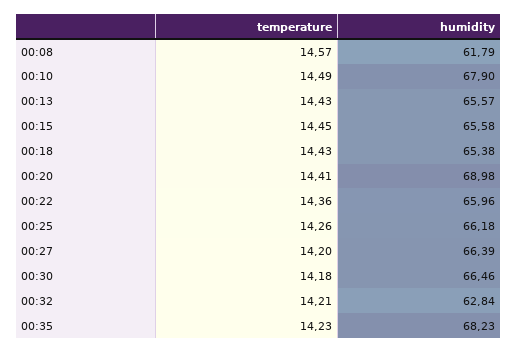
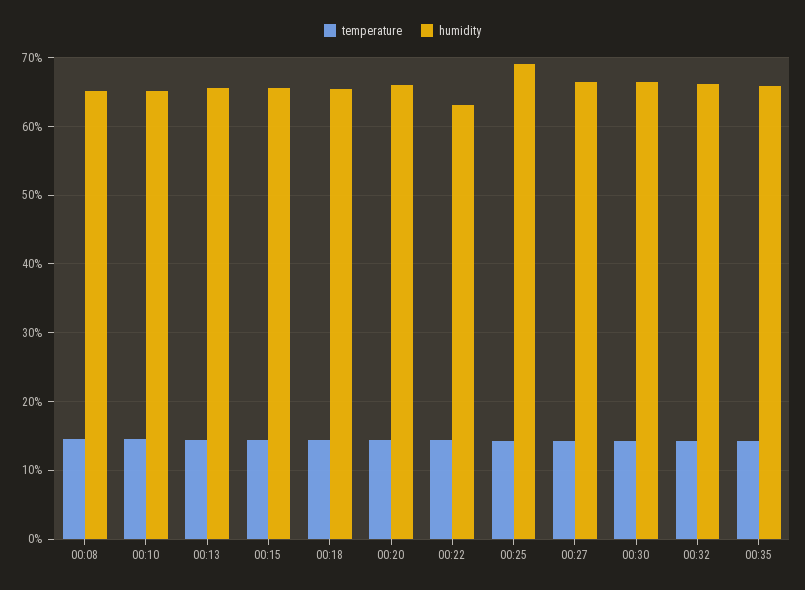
  {
    "temperature": {
      "00:08": 14.57,
      "00:10": 14.49,
      "00:13": 14.43,
      "00:15": 14.45,
      "00:18": 14.43,
      "00:20": 14.41,
      "00:22": 14.36,
      "00:25": 14.26,
      "00:27": 14.2,
      "00:30": 14.18,
      "00:32": 14.21,
      "00:35": 14.23
    },
    "humidity": {
-     "00:08": 61.79,
+     "00:08": 65,
-     "00:10": 67.9,
+     "00:10": 65,
      "00:13": 65.57,
      "00:15": 65.58,
      "00:18": 65.38,
-     "00:20": 68.98,
+     "00:20": 66,
-     "00:22": 65.96,
+     "00:22": 63,
-     "00:25": 66.18,
+     "00:25": 69,
      "00:27": 66.39,
      "00:30": 66.46,
-     "00:32": 62.84,
+     "00:32": 66,
-     "00:35": 68.23
+     "00:35": 66
    }
  }

